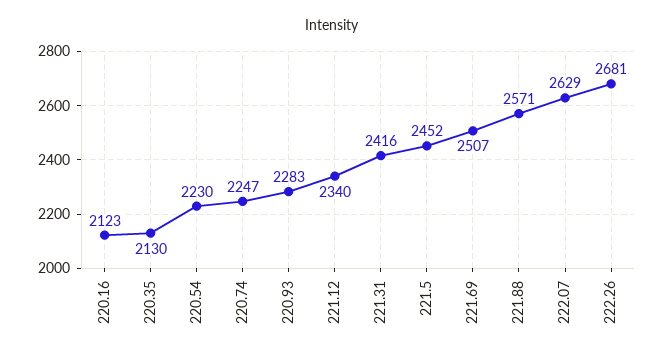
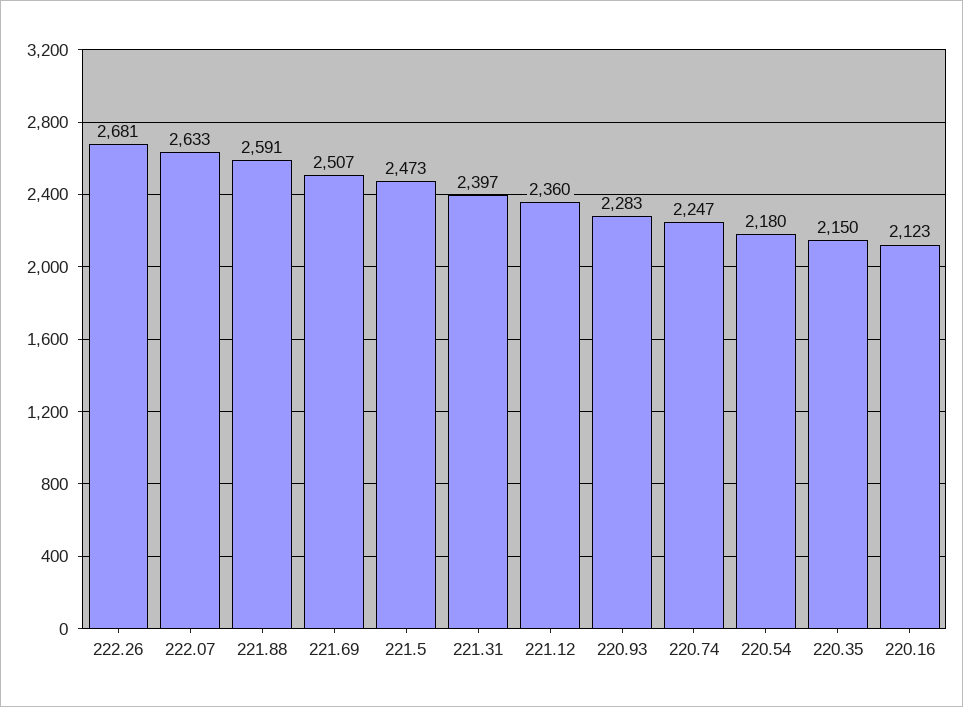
  {
    "220.16": 2123,
-   "220.35": 2130,
+   "220.35": 2150,
-   "220.54": 2230,
+   "220.54": 2180,
    "220.74": 2247,
    "220.93": 2283,
-   "221.12": 2340,
+   "221.12": 2360,
-   "221.31": 2416,
+   "221.31": 2397,
-   "221.5": 2452,
+   "221.5": 2473,
    "221.69": 2507,
-   "221.88": 2571,
+   "221.88": 2591,
-   "222.07": 2629,
+   "222.07": 2633,
    "222.26": 2681
  }

